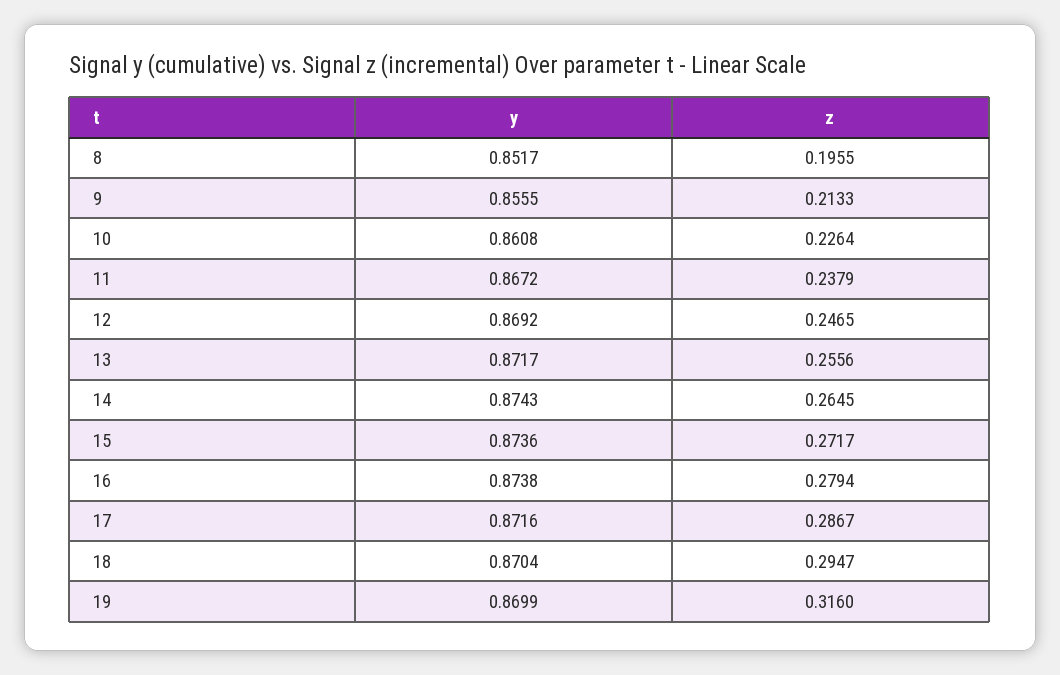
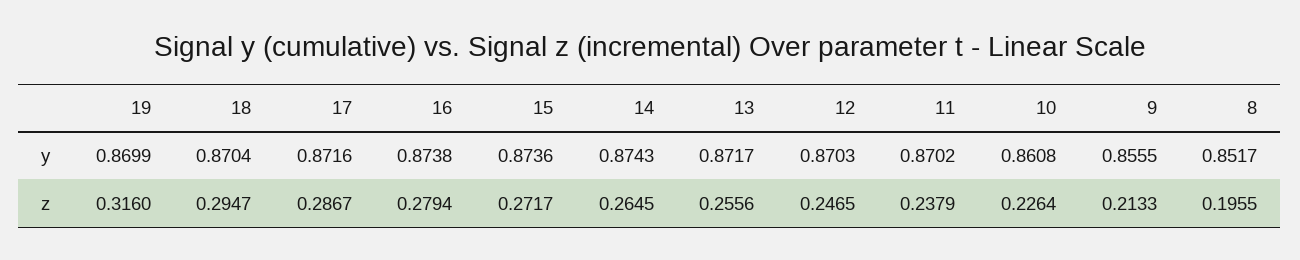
  {
    "y": {
      "8": 0.8517,
      "9": 0.8555,
      "10": 0.8608,
-     "11": 0.8672,
+     "11": 0.8702,
-     "12": 0.8692,
+     "12": 0.8703,
      "13": 0.8717,
      "14": 0.8743,
      "15": 0.8736,
      "16": 0.8738,
      "17": 0.8716,
      "18": 0.8704,
      "19": 0.8699
    },
    "z": {
      "8": 0.1955,
      "9": 0.2133,
      "10": 0.2264,
      "11": 0.2379,
      "12": 0.2465,
      "13": 0.2556,
      "14": 0.2645,
      "15": 0.2717,
      "16": 0.2794,
      "17": 0.2867,
      "18": 0.2947,
      "19": 0.316
    }
  }

